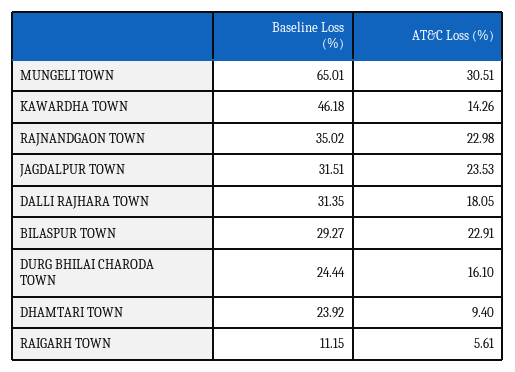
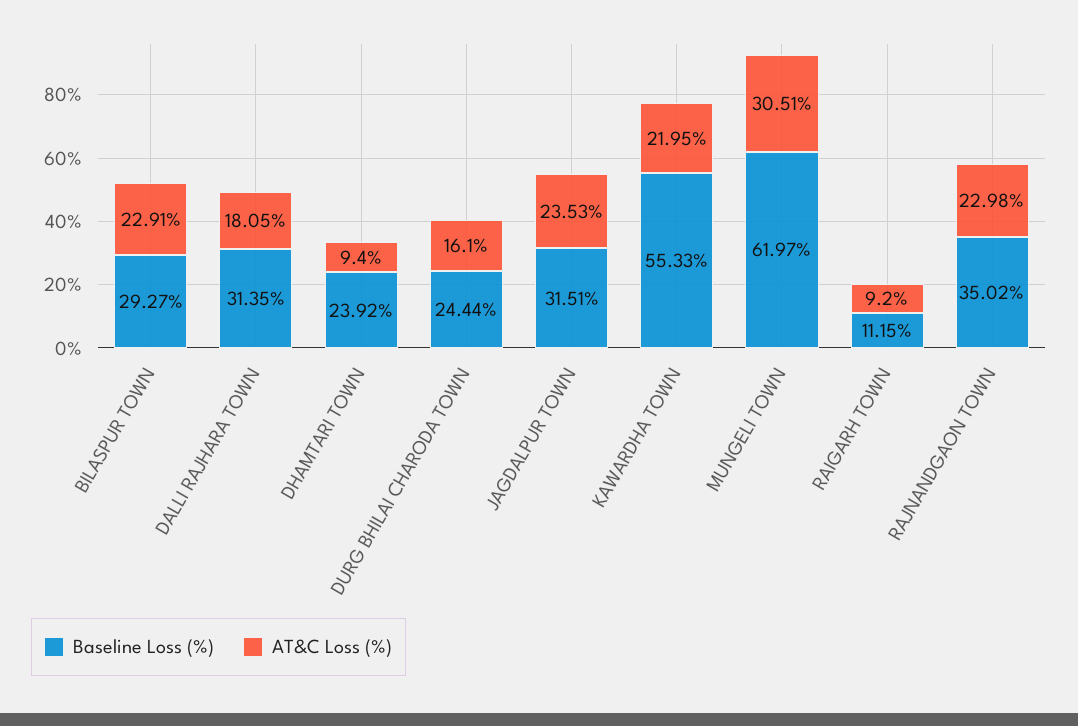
  {
    "Baseline Loss (%)": {
-     "MUNGELI TOWN": 65.01,
+     "MUNGELI TOWN": 61.97,
-     "KAWARDHA TOWN": 46.18,
+     "KAWARDHA TOWN": 55.33,
      "RAJNANDGAON TOWN": 35.02,
      "JAGDALPUR TOWN": 31.51,
      "DALLI RAJHARA TOWN": 31.35,
      "BILASPUR TOWN": 29.27,
      "DURG BHILAI CHARODA TOWN": 24.44,
      "DHAMTARI TOWN": 23.92,
      "RAIGARH TOWN": 11.15
    },
    "AT&C Loss (%)": {
      "MUNGELI TOWN": 30.51,
-     "KAWARDHA TOWN": 14.26,
+     "KAWARDHA TOWN": 21.95,
      "RAJNANDGAON TOWN": 22.98,
      "JAGDALPUR TOWN": 23.53,
      "DALLI RAJHARA TOWN": 18.05,
      "BILASPUR TOWN": 22.91,
      "DURG BHILAI CHARODA TOWN": 16.1,
      "DHAMTARI TOWN": 9.4,
-     "RAIGARH TOWN": 5.61
+     "RAIGARH TOWN": 9.2
    }
  }

